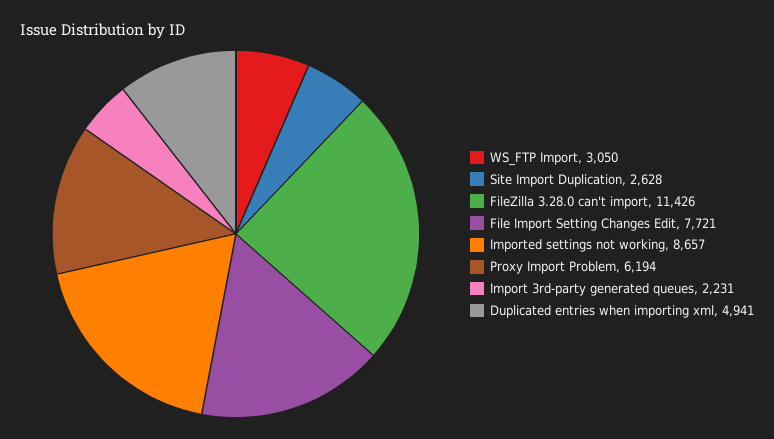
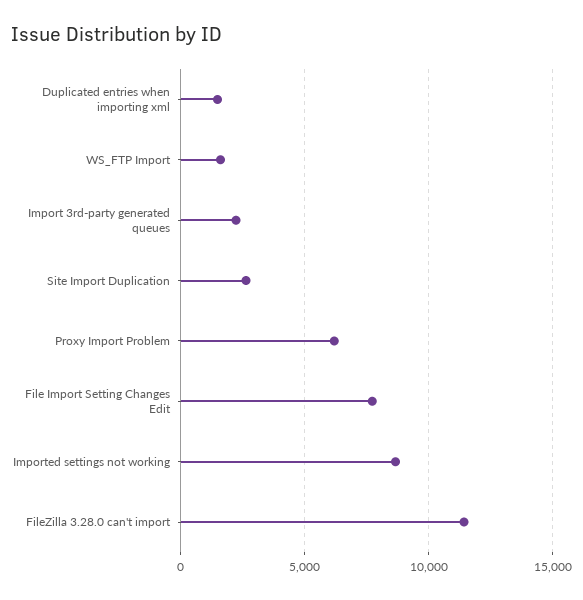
  {
-   "WS_FTP Import": 3050,
+   "WS_FTP Import": 1500,
    "Site Import Duplication": 2628,
    "FileZilla 3.28.0 can't import": 11426,
    "File Import Setting Changes Edit": 7721,
    "Imported settings not working": 8657,
    "Proxy Import Problem": 6194,
    "Import 3rd-party generated queues": 2231,
-   "Duplicated entries when importing xml": 4941
+   "Duplicated entries when importing xml": 1500
  }

